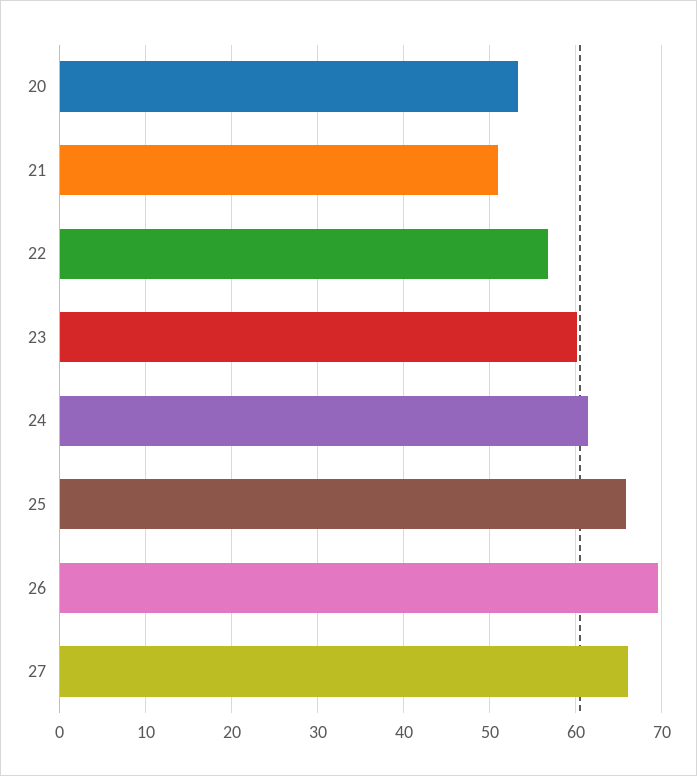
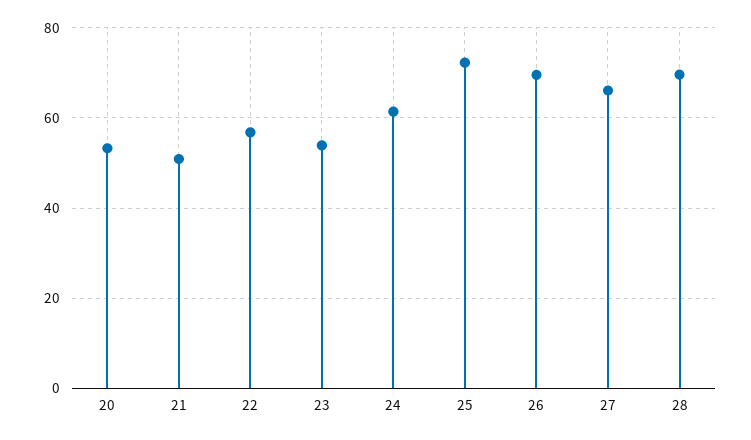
  {
    "20": 53,
    "21": 51,
    "22": 57,
-   "23": 60,
+   "23": 54,
    "24": 61,
-   "25": 66,
+   "25": 72,
    "26": 70,
-   "27": 66
+   "27": 66,
+   "28": 70
  }

